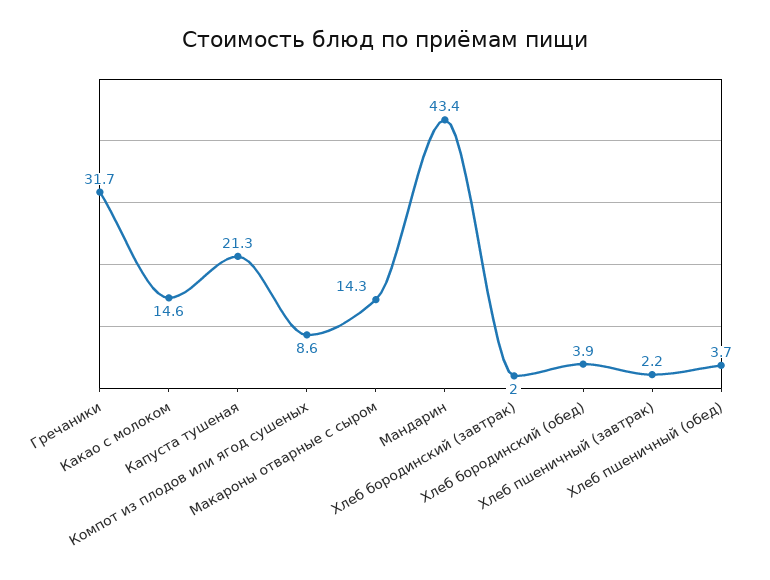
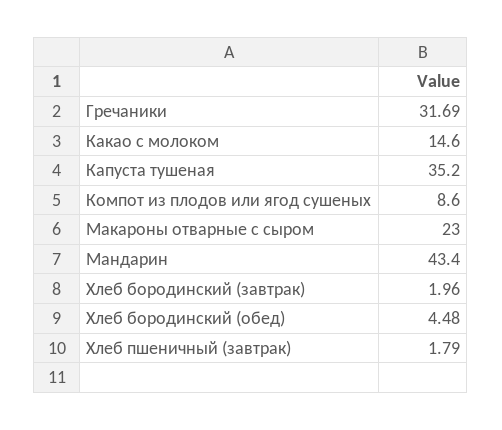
  {
    "Гречаники": 31.69,
    "Какао с молоком": 14.6,
-   "Капуста тушеная": 21.3,
+   "Капуста тушеная": 35.2,
    "Компот из плодов или ягод сушеных": 8.6,
-   "Макароны отварные с сыром": 14.3,
+   "Макароны отварные с сыром": 23,
    "Мандарин": 43.4,
    "Хлеб бородинский (завтрак)": 1.96,
-   "Хлеб бородинский (обед)": 3.9,
+   "Хлеб бородинский (обед)": 4.48,
-   "Хлеб пшеничный (завтрак)": 2.2,
+   "Хлеб пшеничный (завтрак)": 1.79
-   "Хлеб пшеничный (обед)": 3.7
  }

